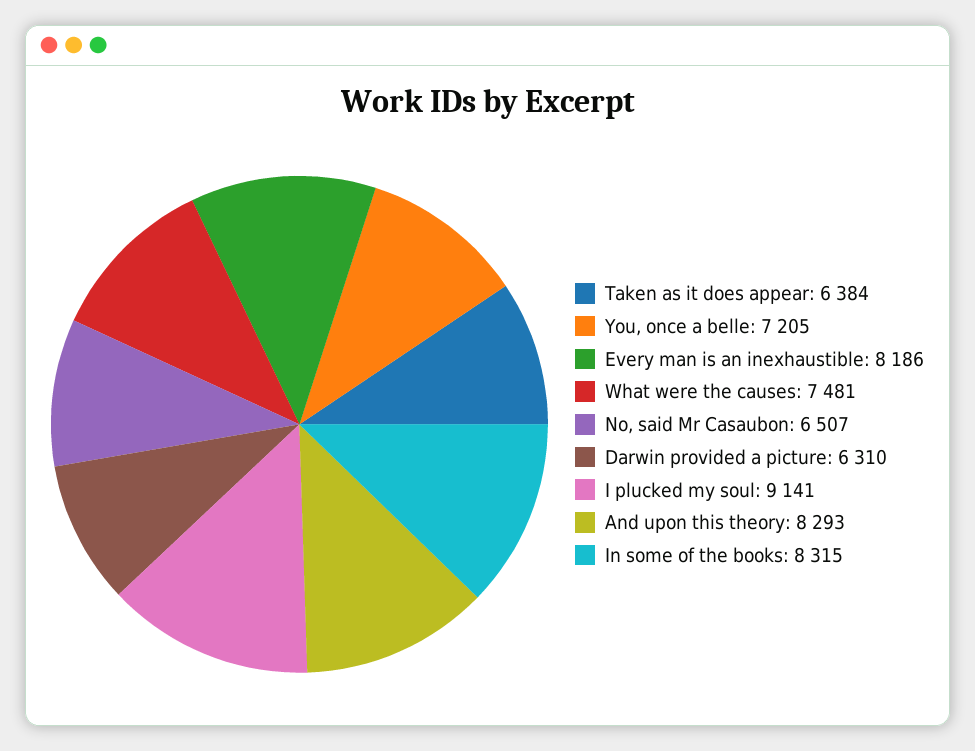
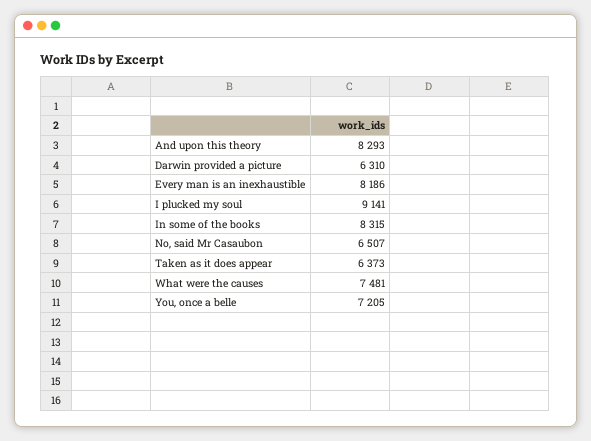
  {
-   "Taken as it does appear": 6384,
+   "Taken as it does appear": 6373,
    "You, once a belle": 7205,
    "Every man is an inexhaustible": 8186,
    "What were the causes": 7481,
    "No, said Mr Casaubon": 6507,
    "Darwin provided a picture": 6310,
    "I plucked my soul": 9141,
    "And upon this theory": 8293,
    "In some of the books": 8315
  }

